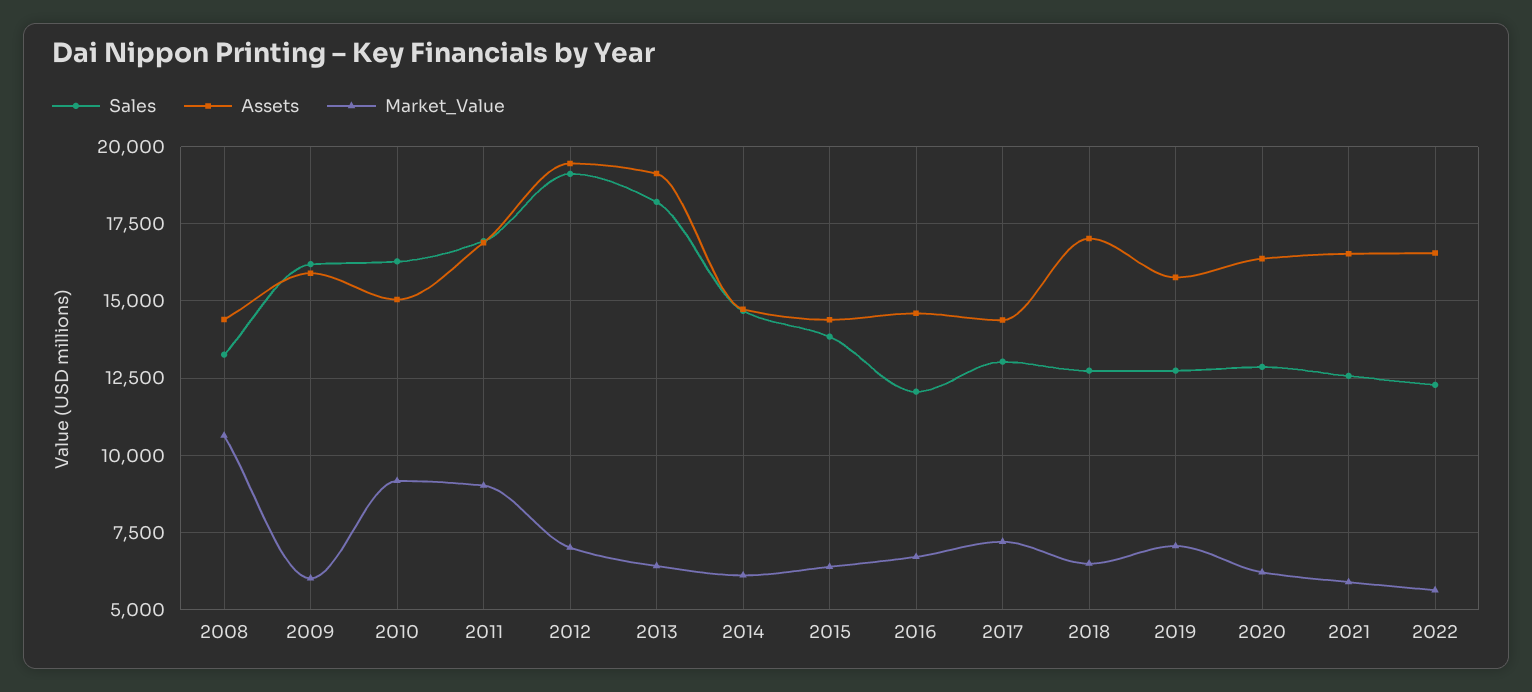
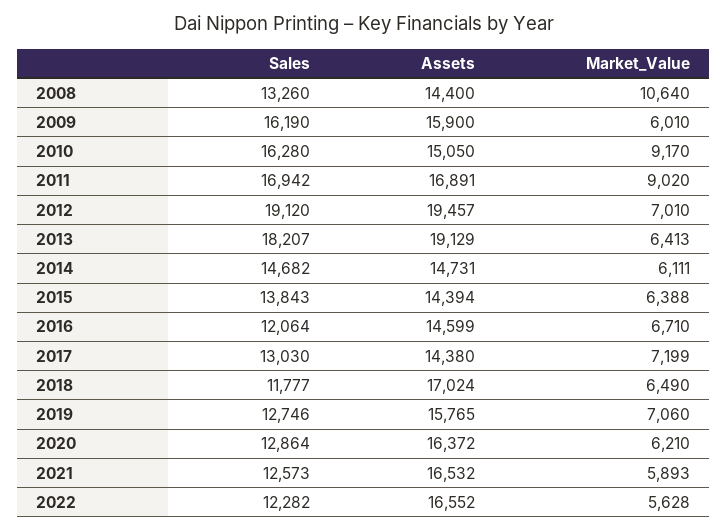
  {
    "Sales": {
      "2008": 13260,
      "2009": 16190,
      "2010": 16280,
      "2011": 16942,
      "2012": 19120,
      "2013": 18207,
      "2014": 14682,
      "2015": 13843,
      "2016": 12064,
      "2017": 13030,
-     "2018": 12750,
+     "2018": 11777,
      "2019": 12746,
      "2020": 12864,
      "2021": 12573,
      "2022": 12282
    },
    "Assets": {
      "2008": 14400,
      "2009": 15900,
      "2010": 15050,
      "2011": 16891,
      "2012": 19457,
      "2013": 19129,
      "2014": 14731,
      "2015": 14394,
      "2016": 14599,
      "2017": 14380,
      "2018": 17024,
      "2019": 15765,
      "2020": 16372,
      "2021": 16532,
      "2022": 16552
    },
    "Market_Value": {
      "2008": 10640,
      "2009": 6010,
      "2010": 9170,
      "2011": 9020,
      "2012": 7010,
      "2013": 6413,
      "2014": 6111,
      "2015": 6388,
      "2016": 6710,
      "2017": 7199,
      "2018": 6490,
      "2019": 7060,
      "2020": 6210,
      "2021": 5893,
      "2022": 5628
    }
  }

